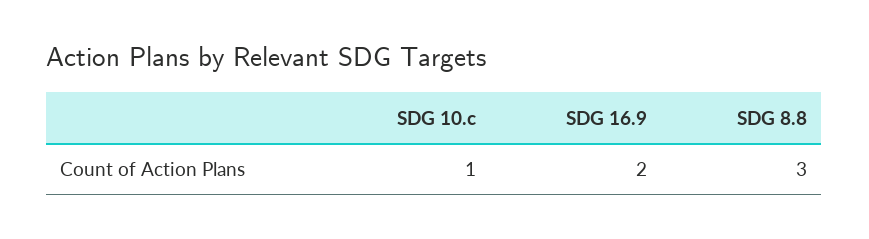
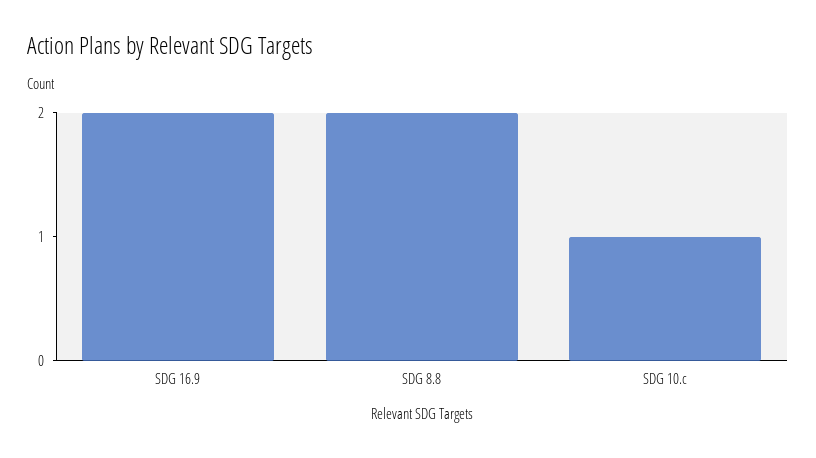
  {
    "SDG 10.c": 1,
    "SDG 16.9": 2,
-   "SDG 8.8": 3
+   "SDG 8.8": 2
  }

